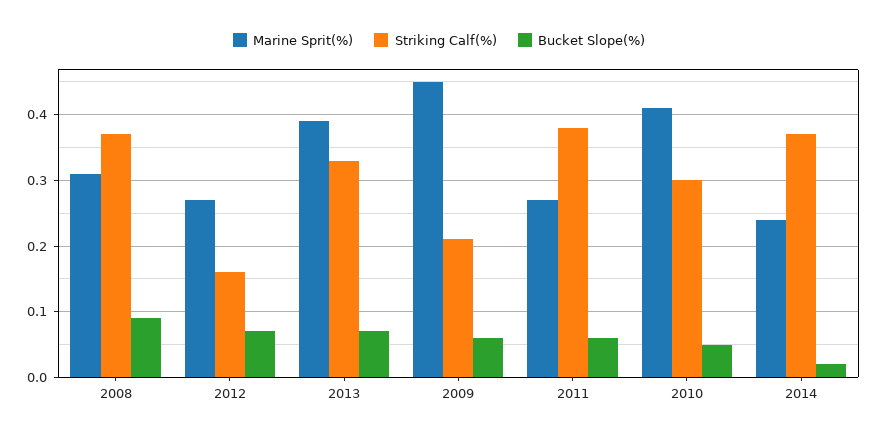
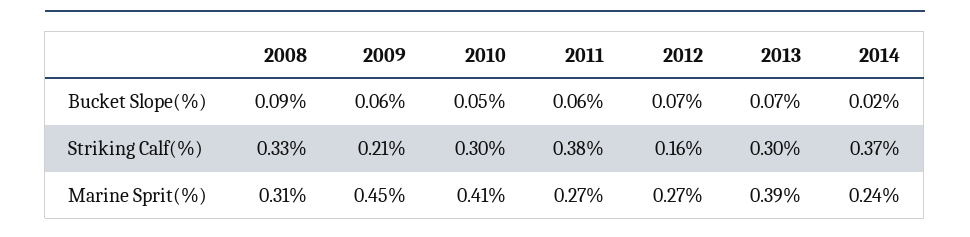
  {
    "Marine Sprit(%)": {
      "2008": 0.31,
      "2012": 0.27,
      "2013": 0.39,
      "2009": 0.45,
      "2011": 0.27,
      "2010": 0.41,
      "2014": 0.24
    },
    "Striking Calf(%)": {
-     "2008": 0.37,
+     "2008": 0.33,
      "2012": 0.16,
-     "2013": 0.33,
+     "2013": 0.3,
      "2009": 0.21,
      "2011": 0.38,
      "2010": 0.3,
      "2014": 0.37
    },
    "Bucket Slope(%)": {
      "2008": 0.09,
      "2012": 0.07,
      "2013": 0.07,
      "2009": 0.06,
      "2011": 0.06,
      "2010": 0.05,
      "2014": 0.02
    }
  }

